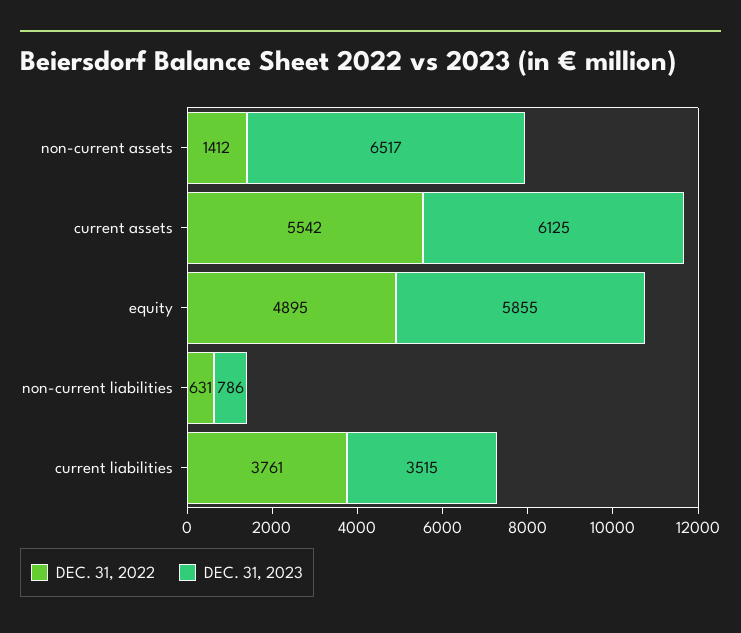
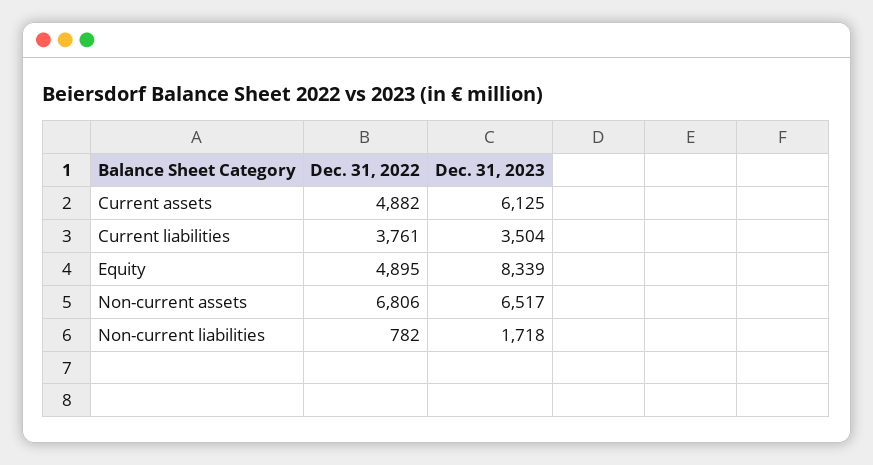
  {
    "DEC. 31, 2022": {
-     "non-current assets": 1412,
+     "non-current assets": 6806,
-     "current assets": 5542,
+     "current assets": 4882,
      "equity": 4895,
-     "non-current liabilities": 631,
+     "non-current liabilities": 782,
      "current liabilities": 3761
    },
    "DEC. 31, 2023": {
      "non-current assets": 6517,
      "current assets": 6125,
-     "equity": 5855,
+     "equity": 8339,
-     "non-current liabilities": 786,
+     "non-current liabilities": 1718,
-     "current liabilities": 3515
+     "current liabilities": 3504
    }
  }

